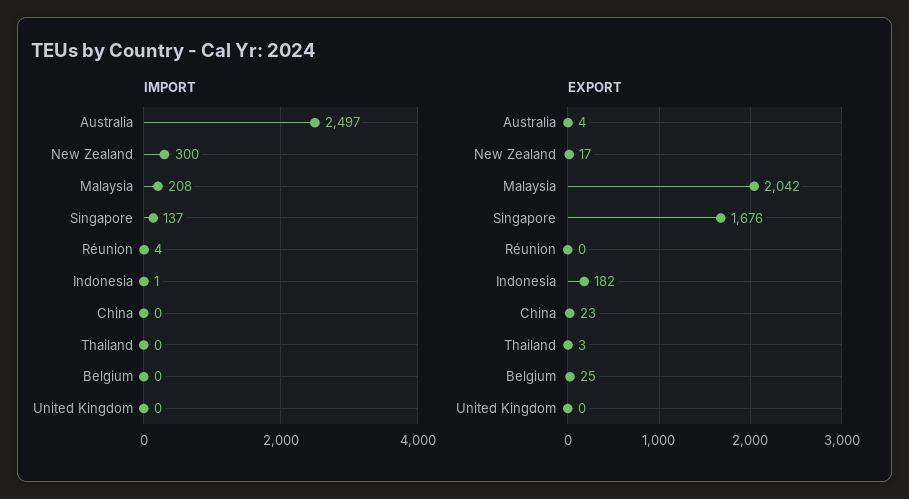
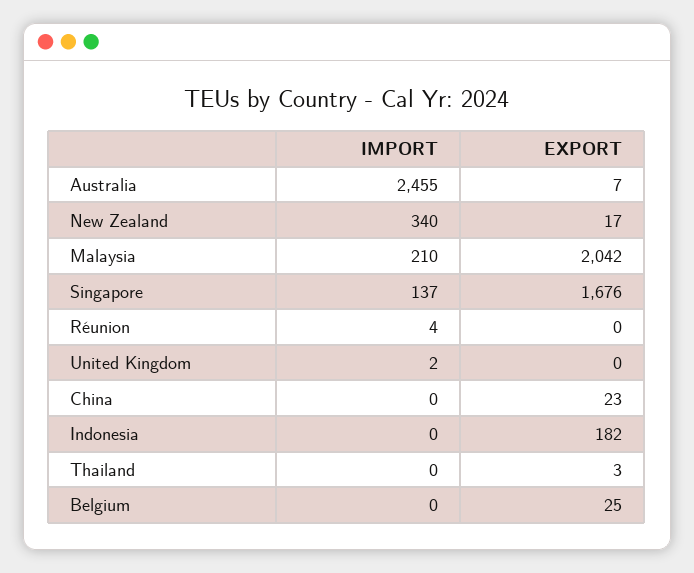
  {
    "IMPORT": {
-     "Australia": 2497,
+     "Australia": 2455,
-     "New Zealand": 300,
+     "New Zealand": 340,
-     "Malaysia": 208,
+     "Malaysia": 210,
      "Singapore": 137,
      "Réunion": 4,
-     "Indonesia": 1,
+     "Indonesia": 0,
      "China": 0,
      "Thailand": 0,
      "Belgium": 0,
-     "United Kingdom": 0
+     "United Kingdom": 2
    },
    "EXPORT": {
-     "Australia": 4,
+     "Australia": 7,
      "New Zealand": 17,
      "Malaysia": 2042,
      "Singapore": 1676,
      "Réunion": 0,
      "Indonesia": 182,
      "China": 23,
      "Thailand": 3,
      "Belgium": 25,
      "United Kingdom": 0
    }
  }

